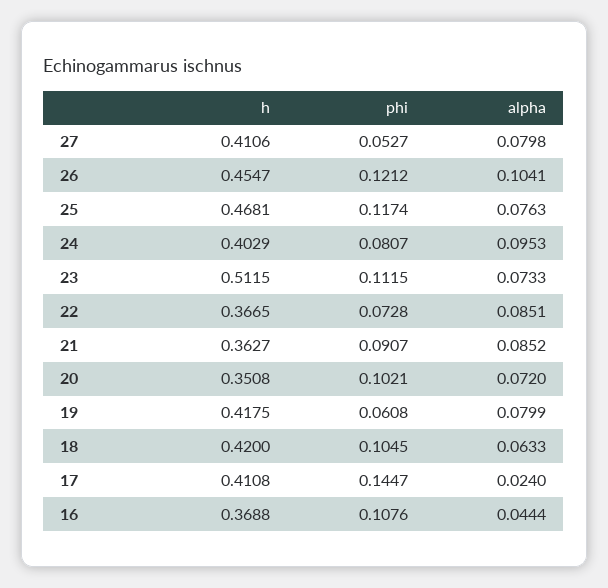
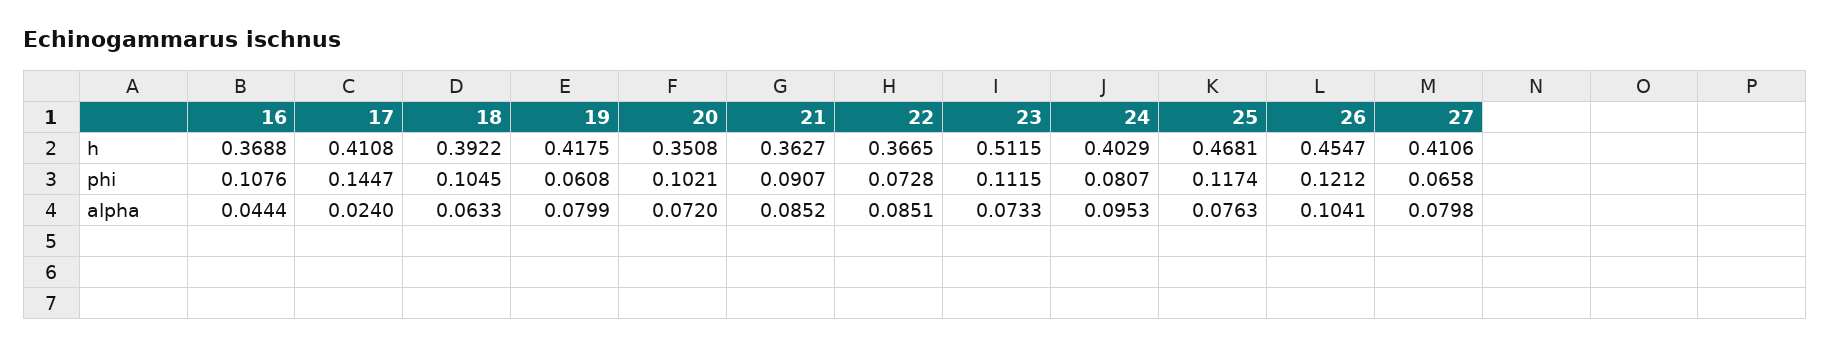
  {
    "h": {
      "27": 0.4106,
      "26": 0.4547,
      "25": 0.4681,
      "24": 0.4029,
      "23": 0.5115,
      "22": 0.3665,
      "21": 0.3627,
      "20": 0.3508,
      "19": 0.4175,
-     "18": 0.42,
+     "18": 0.3922,
      "17": 0.4108,
      "16": 0.3688
    },
    "phi": {
-     "27": 0.0527,
+     "27": 0.0658,
      "26": 0.1212,
      "25": 0.1174,
      "24": 0.0807,
      "23": 0.1115,
      "22": 0.0728,
      "21": 0.0907,
      "20": 0.1021,
      "19": 0.0608,
      "18": 0.1045,
      "17": 0.1447,
      "16": 0.1076
    },
    "alpha": {
      "27": 0.0798,
      "26": 0.1041,
      "25": 0.0763,
      "24": 0.0953,
      "23": 0.0733,
      "22": 0.0851,
      "21": 0.0852,
      "20": 0.072,
      "19": 0.0799,
      "18": 0.0633,
      "17": 0.024,
      "16": 0.0444
    }
  }

